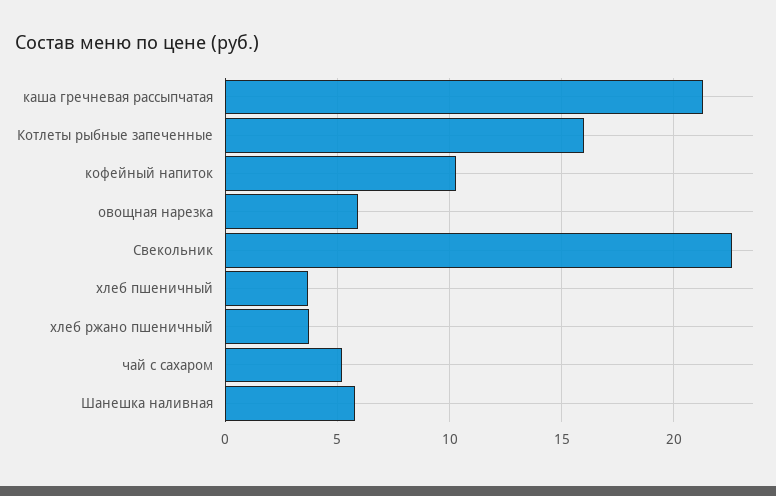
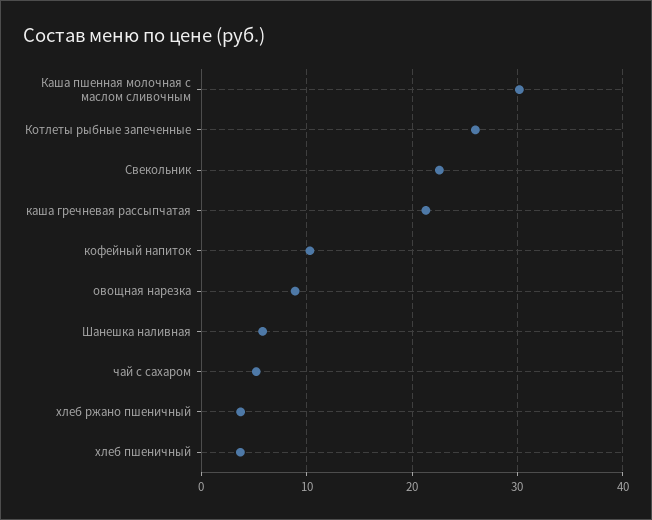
  {
    "каша гречневая рассыпчатая": 21.5,
-   "Котлеты рыбные запеченные": 16,
+   "Котлеты рыбные запеченные": 26,
    "кофейный напиток": 10.5,
-   "овощная нарезка": 6,
+   "овощная нарезка": 9,
    "Свекольник": 22.5,
    "хлеб пшеничный": 3.5,
    "хлеб ржано пшеничный": 3.5,
    "чай с сахаром": 5,
-   "Шанешка наливная": 6
+   "Шанешка наливная": 6,
+   "Каша пшенная молочная с маслом сливочным": 30
  }

